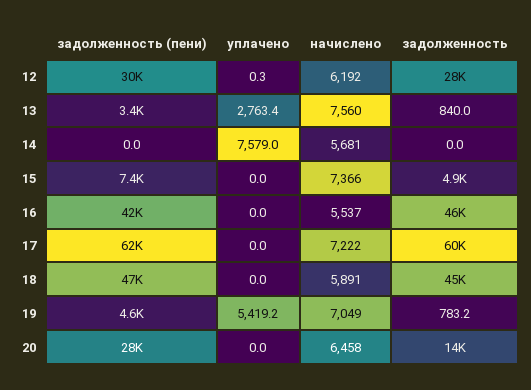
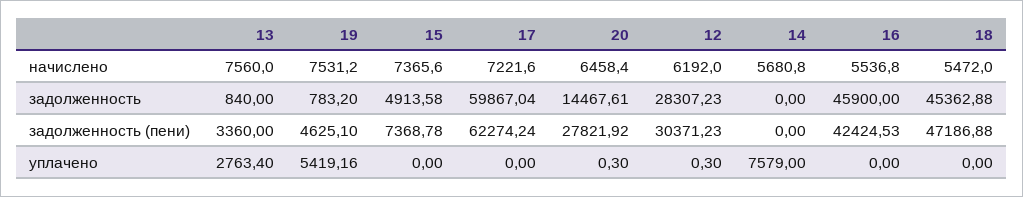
  {
    "задолженность (пени)": {
      "12": 30371.23,
      "13": 3360,
      "14": 0,
      "15": 7368.78,
      "16": 42424.53,
      "17": 62274.24,
      "18": 47186.88,
      "19": 4625.1,
      "20": 27821.92
    },
    "уплачено": {
      "12": 0.3,
      "13": 2763.4,
      "14": 7579,
      "15": 0,
      "16": 0,
      "17": 0,
      "18": 0,
      "19": 5419.16,
-     "20": 0
+     "20": 0.3
    },
    "начислено": {
      "12": 6192,
      "13": 7560,
      "14": 5680.8,
      "15": 7365.6,
      "16": 5536.8,
      "17": 7221.6,
-     "18": 5891,
+     "18": 5472,
-     "19": 7049,
+     "19": 7531.2,
      "20": 6458.4
    },
    "задолженность": {
      "12": 28307.23,
      "13": 840,
      "14": 0,
      "15": 4913.58,
      "16": 45900,
      "17": 59867.04,
      "18": 45362.88,
      "19": 783.2,
      "20": 14467.61
    }
  }

